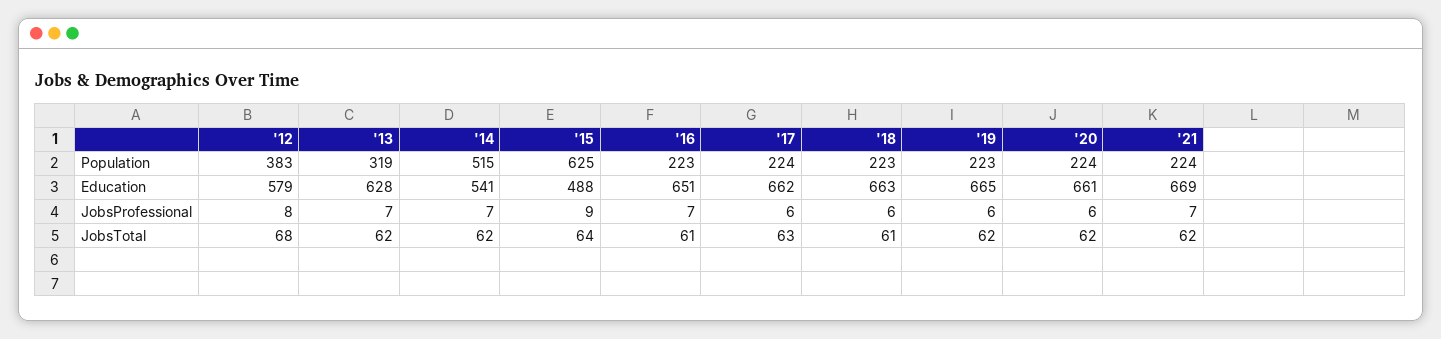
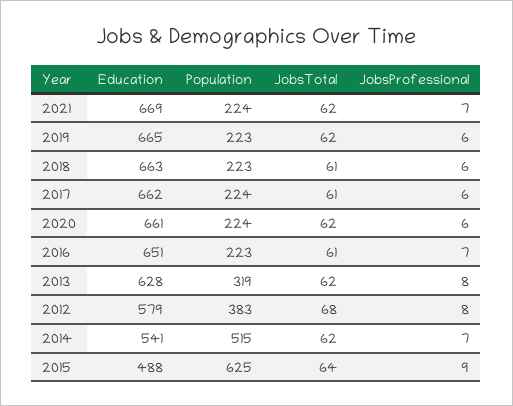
  {
    "'12": {
      "Population": 383,
      "Education": 579,
      "JobsProfessional": 8,
      "JobsTotal": 68
    },
    "'13": {
      "Population": 319,
      "Education": 628,
-     "JobsProfessional": 7,
+     "JobsProfessional": 8,
      "JobsTotal": 62
    },
    "'14": {
      "Population": 515,
      "Education": 541,
      "JobsProfessional": 7,
      "JobsTotal": 62
    },
    "'15": {
      "Population": 625,
      "Education": 488,
      "JobsProfessional": 9,
      "JobsTotal": 64
    },
    "'16": {
      "Population": 223,
      "Education": 651,
      "JobsProfessional": 7,
      "JobsTotal": 61
    },
    "'17": {
      "Population": 224,
      "Education": 662,
      "JobsProfessional": 6,
-     "JobsTotal": 63
+     "JobsTotal": 61
    },
    "'18": {
      "Population": 223,
      "Education": 663,
      "JobsProfessional": 6,
      "JobsTotal": 61
    },
    "'19": {
      "Population": 223,
      "Education": 665,
      "JobsProfessional": 6,
      "JobsTotal": 62
    },
    "'20": {
      "Population": 224,
      "Education": 661,
      "JobsProfessional": 6,
      "JobsTotal": 62
    },
    "'21": {
      "Population": 224,
      "Education": 669,
      "JobsProfessional": 7,
      "JobsTotal": 62
    }
  }

